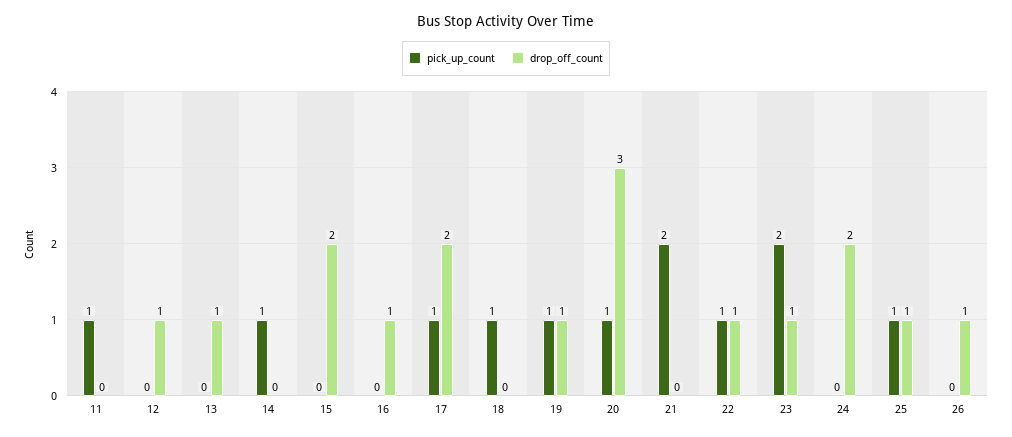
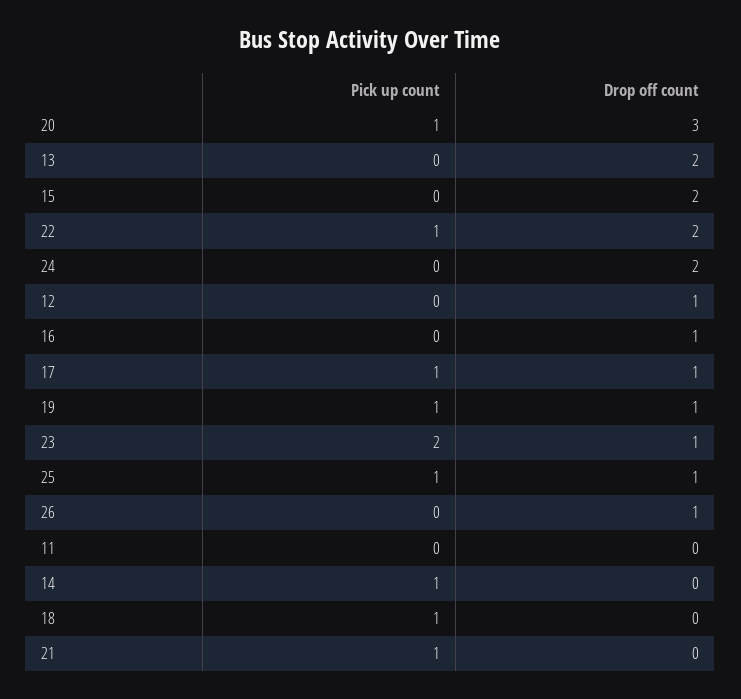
  {
    "pick_up_count": {
-     "11": 1,
+     "11": 0,
      "12": 0,
      "13": 0,
      "14": 1,
      "15": 0,
      "16": 0,
      "17": 1,
      "18": 1,
      "19": 1,
      "20": 1,
-     "21": 2,
+     "21": 1,
      "22": 1,
      "23": 2,
      "24": 0,
      "25": 1,
      "26": 0
    },
    "drop_off_count": {
      "11": 0,
      "12": 1,
-     "13": 1,
+     "13": 2,
      "14": 0,
      "15": 2,
      "16": 1,
-     "17": 2,
+     "17": 1,
      "18": 0,
      "19": 1,
      "20": 3,
      "21": 0,
-     "22": 1,
+     "22": 2,
      "23": 1,
      "24": 2,
      "25": 1,
      "26": 1
    }
  }

